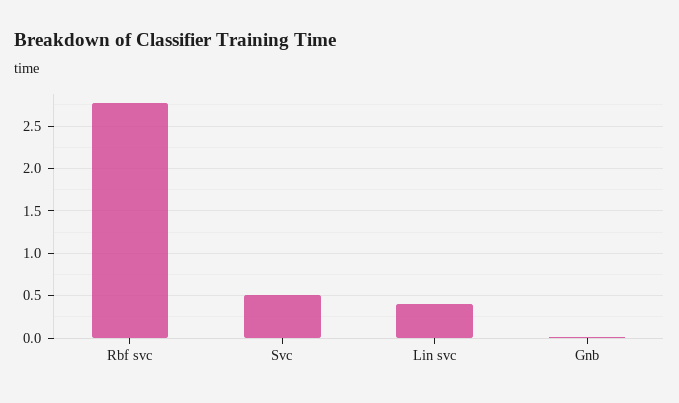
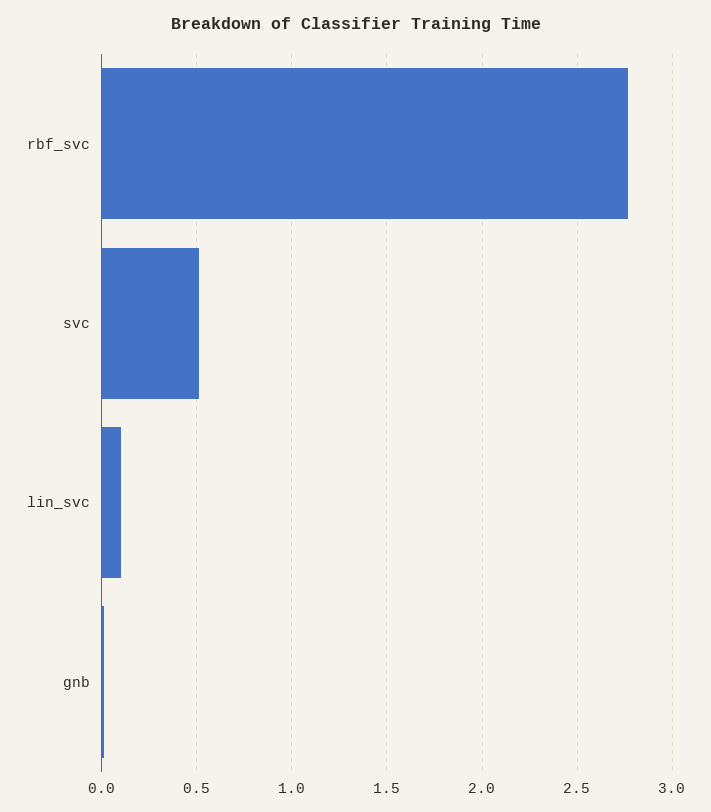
  {
    "Rbf svc": 2.75,
    "Svc": 0.5,
-   "Lin svc": 0.4,
+   "Lin svc": 0.1,
    "Gnb": 0
  }

